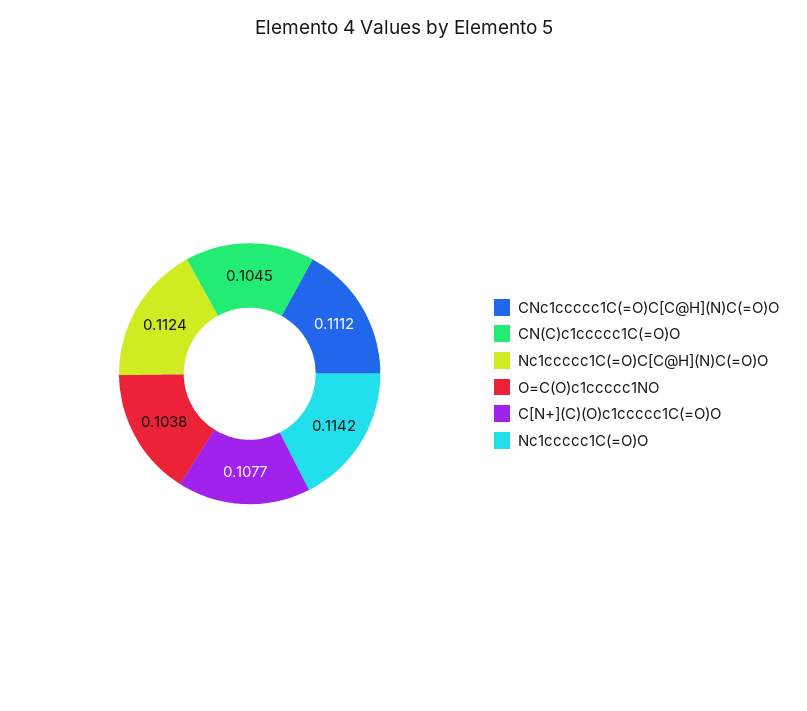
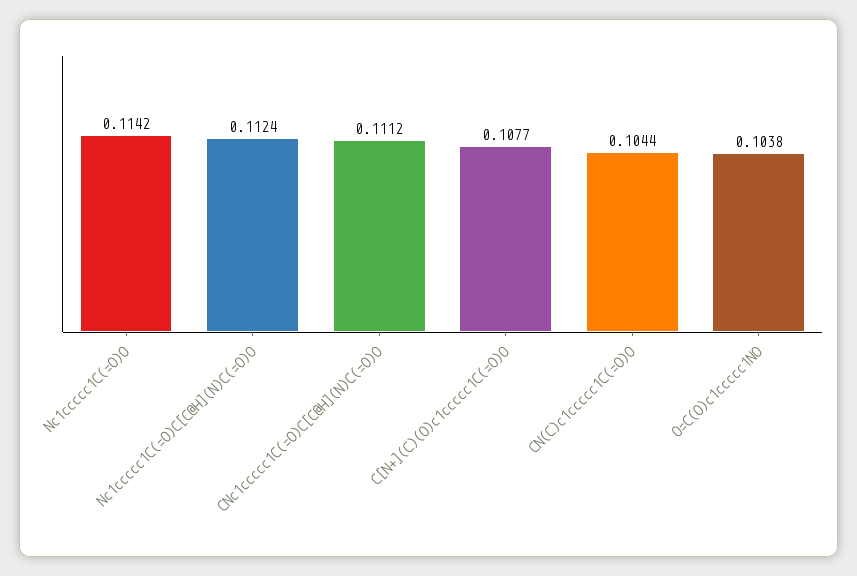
  {
    "CNc1ccccc1C(=O)C[C@H](N)C(=O)O": 0.1112,
-   "CN(C)c1ccccc1C(=O)O": 0.1045,
+   "CN(C)c1ccccc1C(=O)O": 0.1044,
    "Nc1ccccc1C(=O)C[C@H](N)C(=O)O": 0.1124,
    "O=C(O)c1ccccc1NO": 0.1038,
    "C[N+](C)(O)c1ccccc1C(=O)O": 0.1077,
    "Nc1ccccc1C(=O)O": 0.1142
  }

